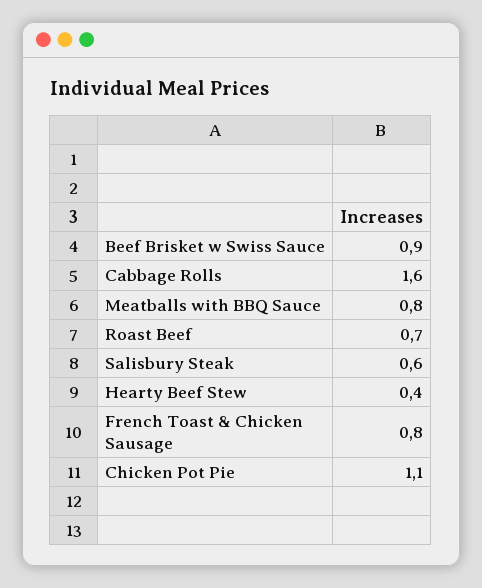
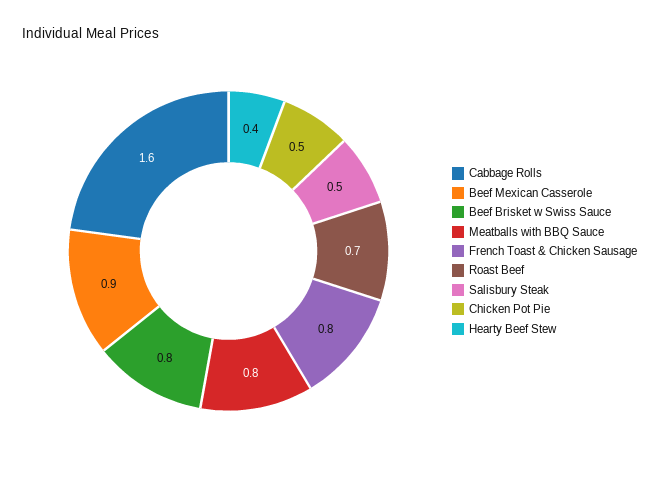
  {
-   "Beef Brisket w Swiss Sauce": 0.9,
+   "Beef Brisket w Swiss Sauce": 0.8,
    "Cabbage Rolls": 1.6,
    "Meatballs with BBQ Sauce": 0.8,
    "Roast Beef": 0.7,
-   "Salisbury Steak": 0.6,
+   "Salisbury Steak": 0.5,
    "Hearty Beef Stew": 0.4,
    "French Toast & Chicken Sausage": 0.8,
-   "Chicken Pot Pie": 1.1
+   "Chicken Pot Pie": 0.5,
+   "Beef Mexican Casserole": 0.9
  }

